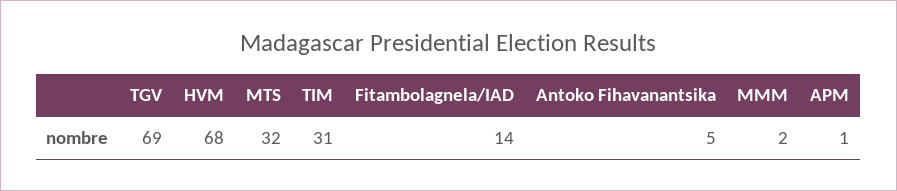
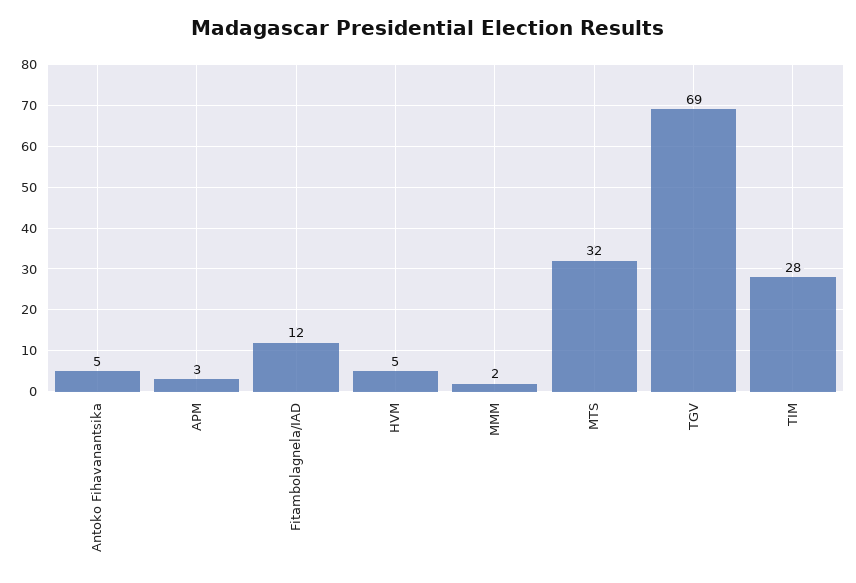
  {
    "TGV": 69,
-   "HVM": 68,
+   "HVM": 5,
    "MTS": 32,
-   "TIM": 31,
+   "TIM": 28,
-   "Fitambolagnela/IAD": 14,
+   "Fitambolagnela/IAD": 12,
    "Antoko Fihavanantsika": 5,
    "MMM": 2,
-   "APM": 1
+   "APM": 3
  }

